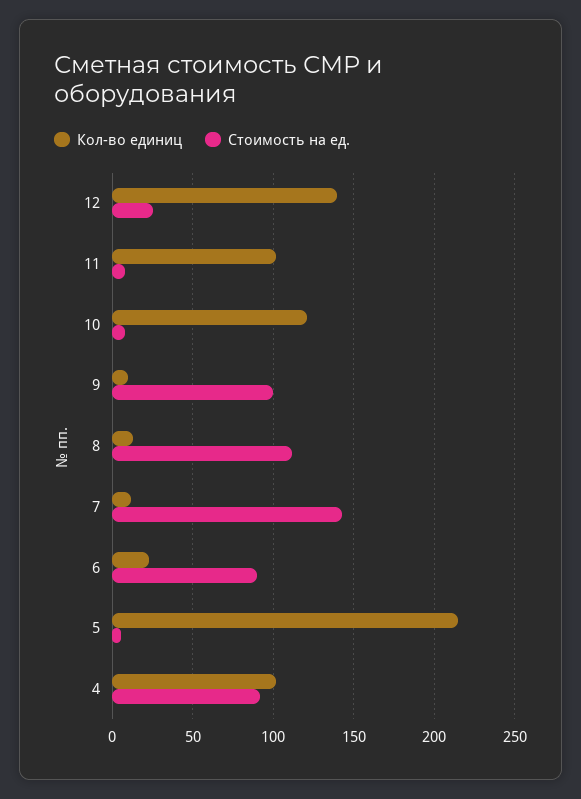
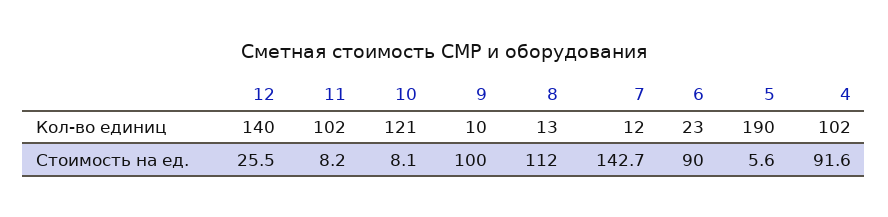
  {
    "Кол-во единиц": {
      "12": 140,
      "11": 102,
      "10": 121,
      "9": 10,
      "8": 13,
      "7": 12,
      "6": 23,
-     "5": 215,
+     "5": 190,
      "4": 102
    },
    "Стоимость на ед.": {
      "12": 25.5,
      "11": 8.2,
      "10": 8.1,
      "9": 100,
      "8": 112,
      "7": 142.7,
      "6": 90,
      "5": 5.6,
      "4": 91.6
    }
  }

